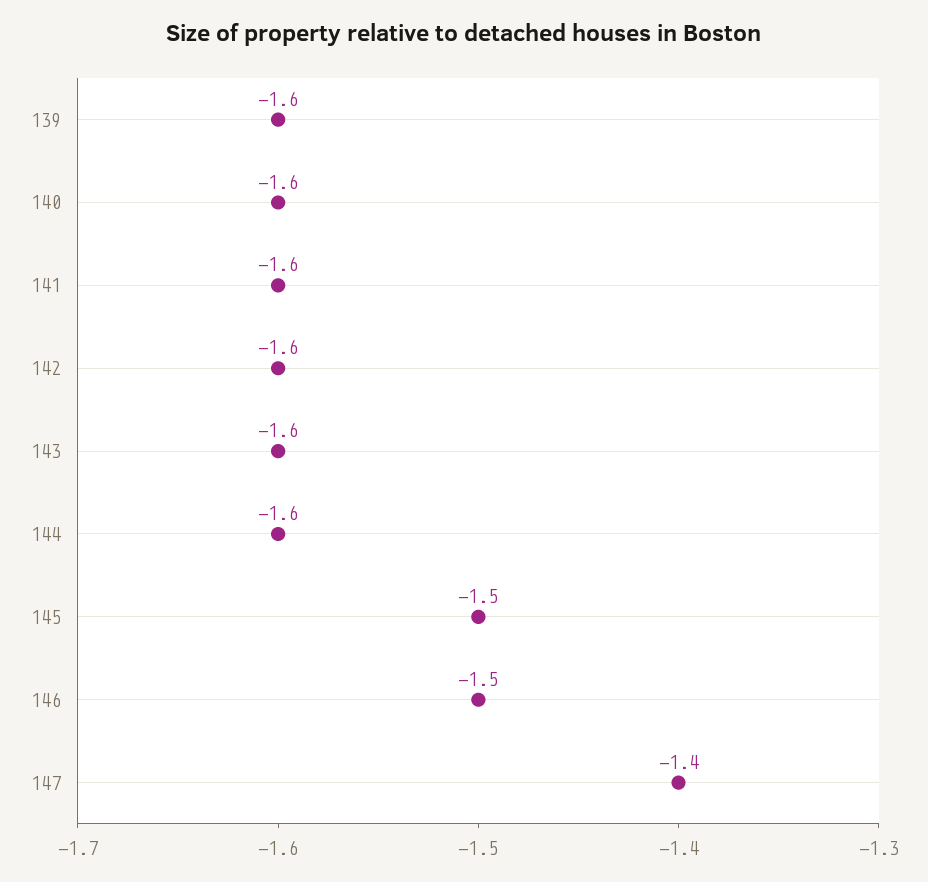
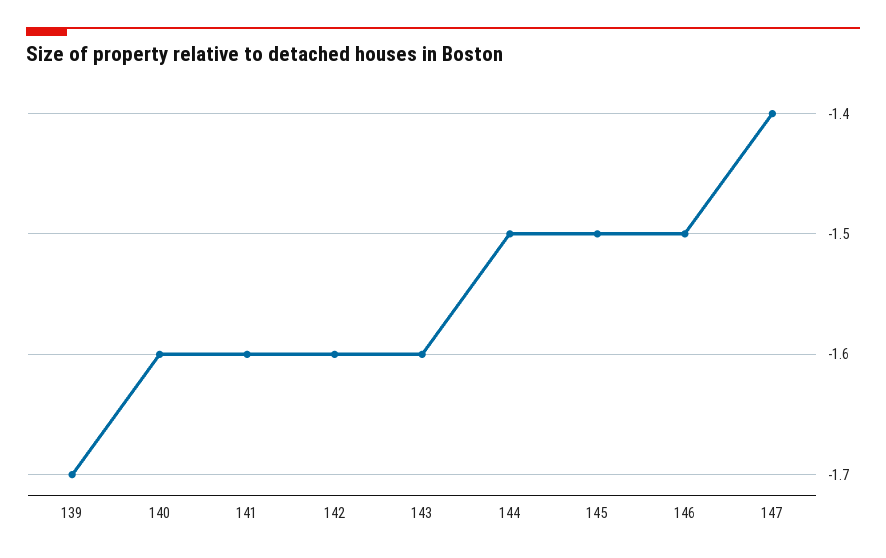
  {
-   "139": -1.6,
+   "139": -1.7,
    "140": -1.6,
    "141": -1.6,
    "142": -1.6,
    "143": -1.6,
-   "144": -1.6,
+   "144": -1.5,
    "145": -1.5,
    "146": -1.5,
    "147": -1.4
  }

